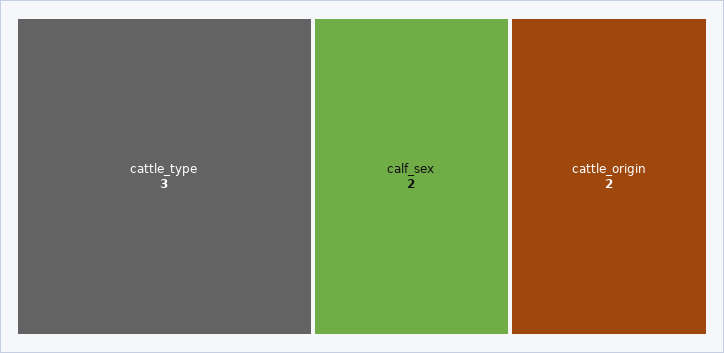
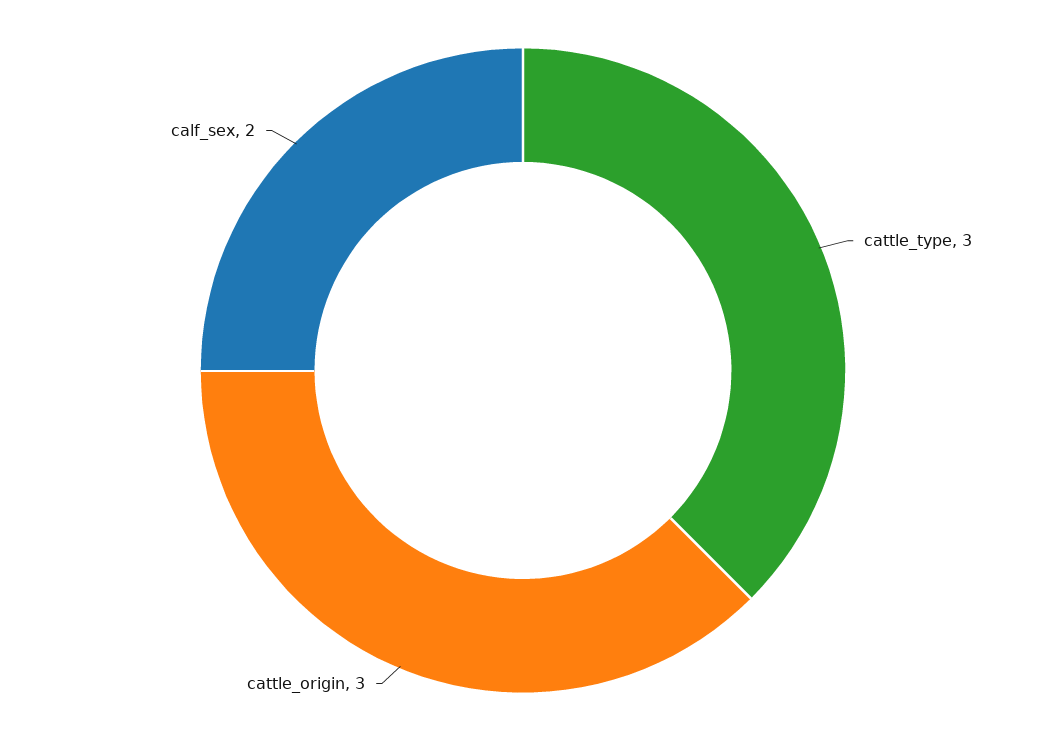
  {
    "cattle_type": 3,
    "calf_sex": 2,
-   "cattle_origin": 2
+   "cattle_origin": 3
  }

